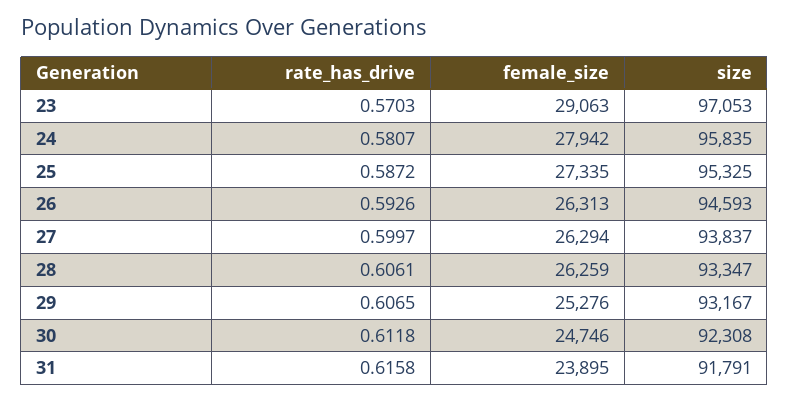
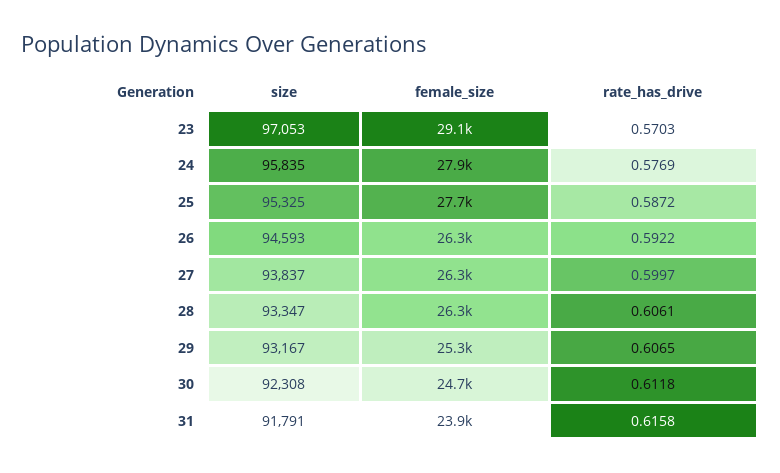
  {
    "rate_has_drive": {
      "23": 0.5703,
-     "24": 0.5807,
+     "24": 0.5769,
      "25": 0.5872,
-     "26": 0.5926,
+     "26": 0.5922,
      "27": 0.5997,
      "28": 0.6061,
      "29": 0.6065,
      "30": 0.6118,
      "31": 0.6158
    },
    "female_size": {
      "23": 29063,
      "24": 27942,
-     "25": 27335,
+     "25": 27700,
      "26": 26313,
      "27": 26294,
      "28": 26259,
      "29": 25276,
      "30": 24746,
      "31": 23895
    },
    "size": {
      "23": 97053,
      "24": 95835,
      "25": 95325,
      "26": 94593,
      "27": 93837,
      "28": 93347,
      "29": 93167,
      "30": 92308,
      "31": 91791
    }
  }

